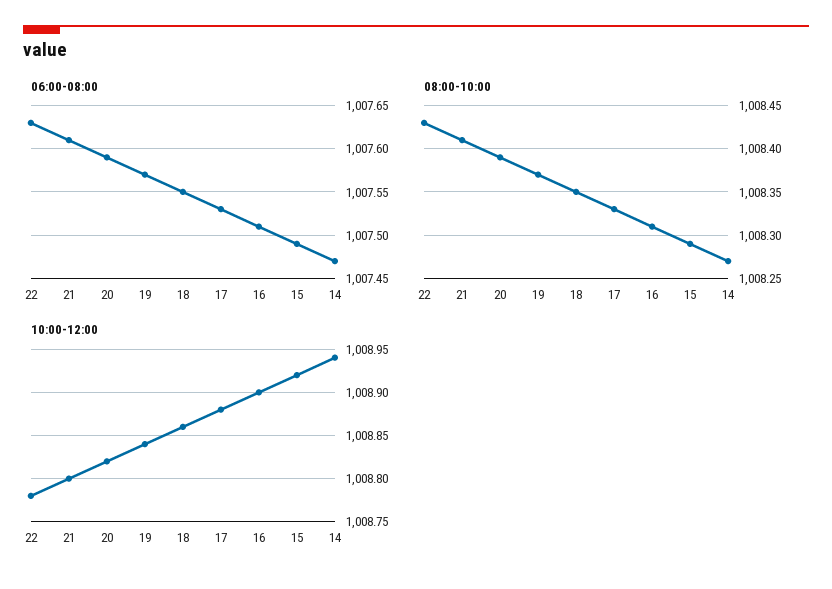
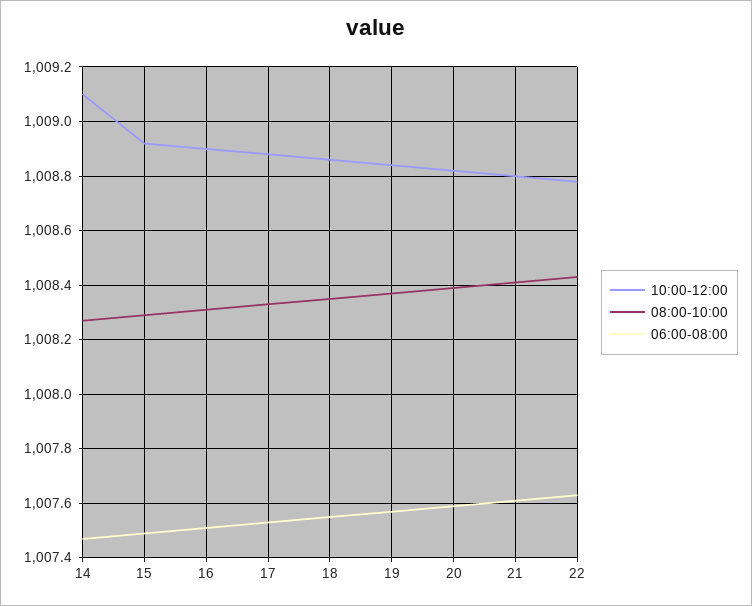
  {
    "06:00-08:00": {
      "22": 1007.63,
      "21": 1007.61,
      "20": 1007.59,
      "19": 1007.57,
      "18": 1007.55,
      "17": 1007.53,
      "16": 1007.51,
      "15": 1007.49,
      "14": 1007.47
    },
    "08:00-10:00": {
      "22": 1008.43,
      "21": 1008.41,
      "20": 1008.39,
      "19": 1008.37,
      "18": 1008.35,
      "17": 1008.33,
      "16": 1008.31,
      "15": 1008.29,
      "14": 1008.27
    },
    "10:00-12:00": {
      "22": 1008.78,
      "21": 1008.8,
      "20": 1008.82,
      "19": 1008.84,
      "18": 1008.86,
      "17": 1008.88,
      "16": 1008.9,
      "15": 1008.92,
-     "14": 1008.94
+     "14": 1009.1
    }
  }

